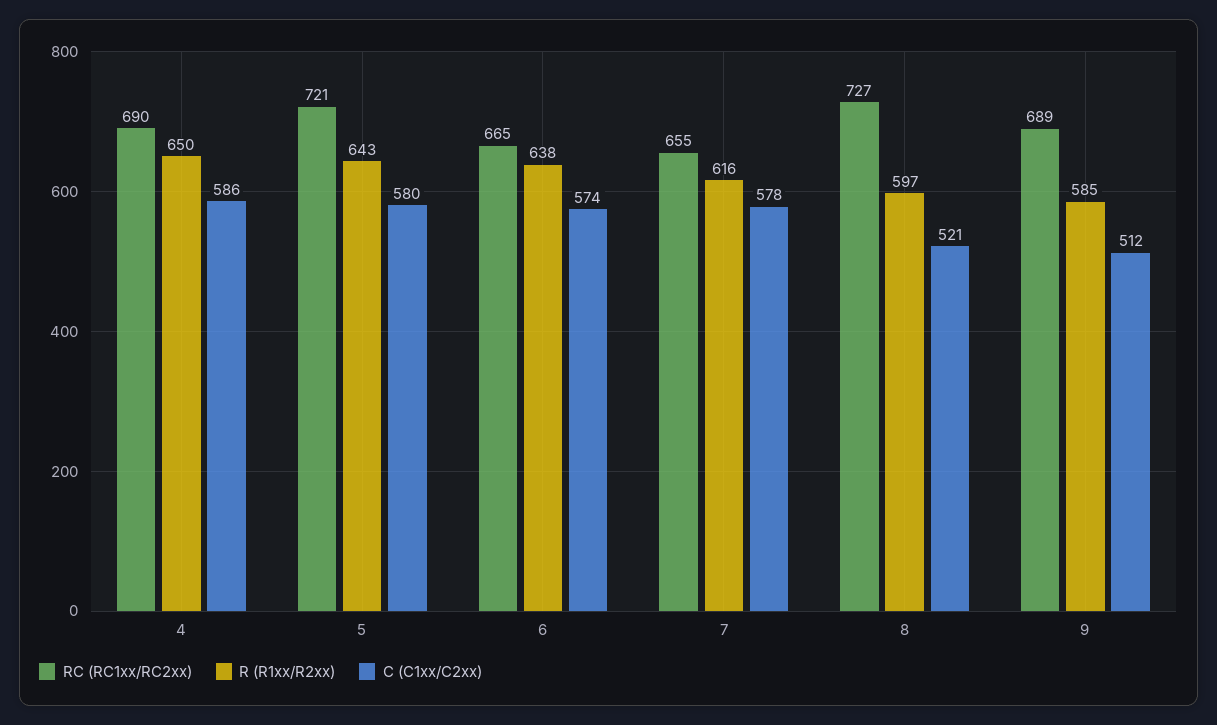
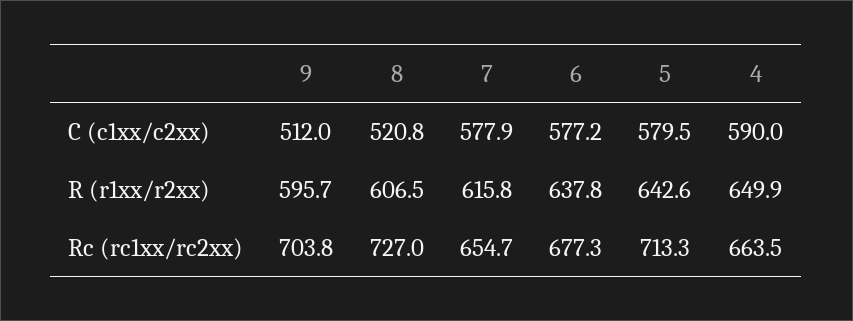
  {
    "RC (RC1xx/RC2xx)": {
-     "4": 690,
+     "4": 663.5,
-     "5": 721,
+     "5": 713.3,
-     "6": 665,
+     "6": 677.3,
      "7": 654.7,
      "8": 727,
-     "9": 689
+     "9": 703.8
    },
    "R (R1xx/R2xx)": {
      "4": 649.9,
      "5": 642.6,
      "6": 637.8,
      "7": 615.8,
-     "8": 597,
+     "8": 606.5,
-     "9": 585
+     "9": 595.7
    },
    "C (C1xx/C2xx)": {
-     "4": 586,
+     "4": 590,
      "5": 579.5,
-     "6": 574,
+     "6": 577.2,
      "7": 577.9,
      "8": 520.8,
      "9": 512
    }
  }

